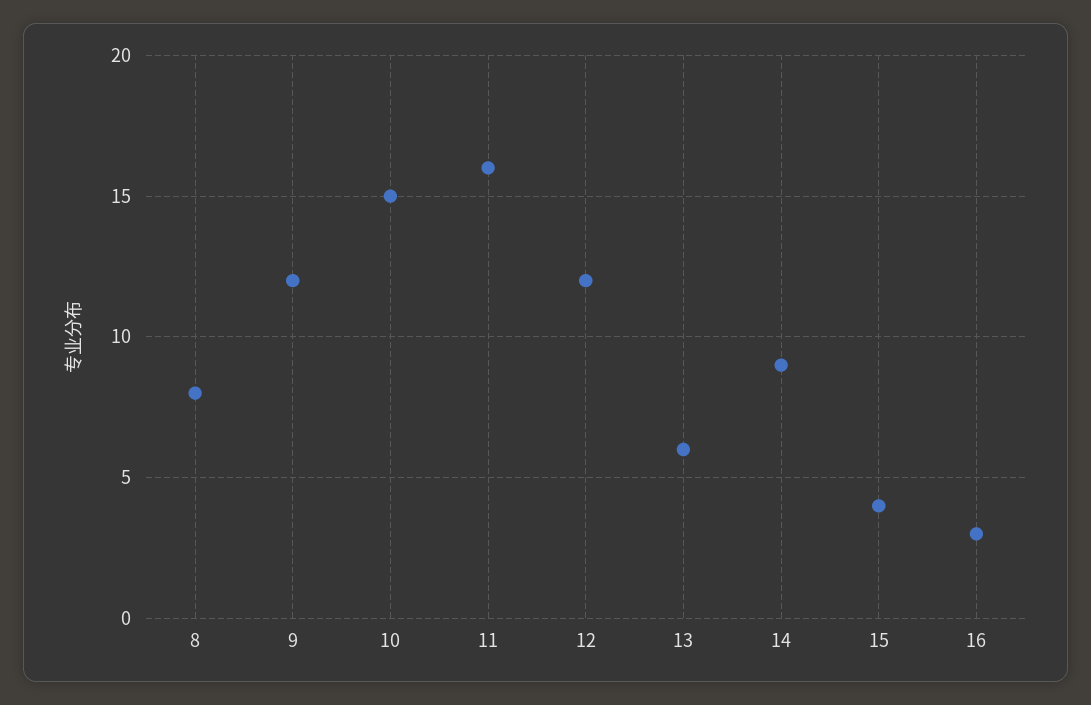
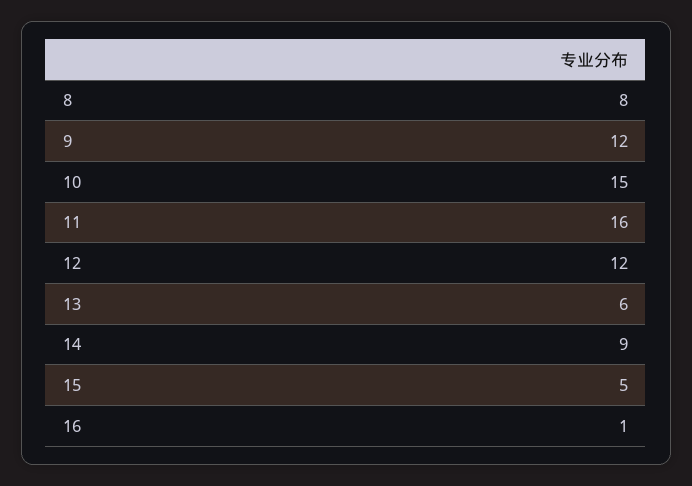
  {
    "8": 8,
    "9": 12,
    "10": 15,
    "11": 16,
    "12": 12,
    "13": 6,
    "14": 9,
-   "15": 4,
+   "15": 5,
-   "16": 3
+   "16": 1
  }

